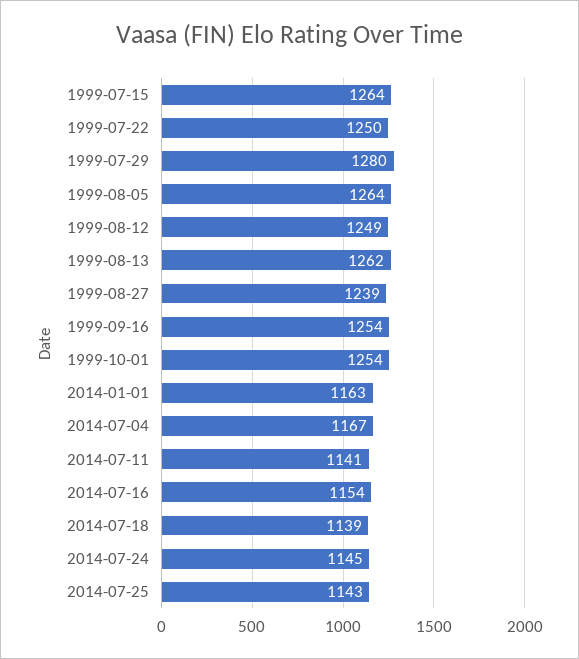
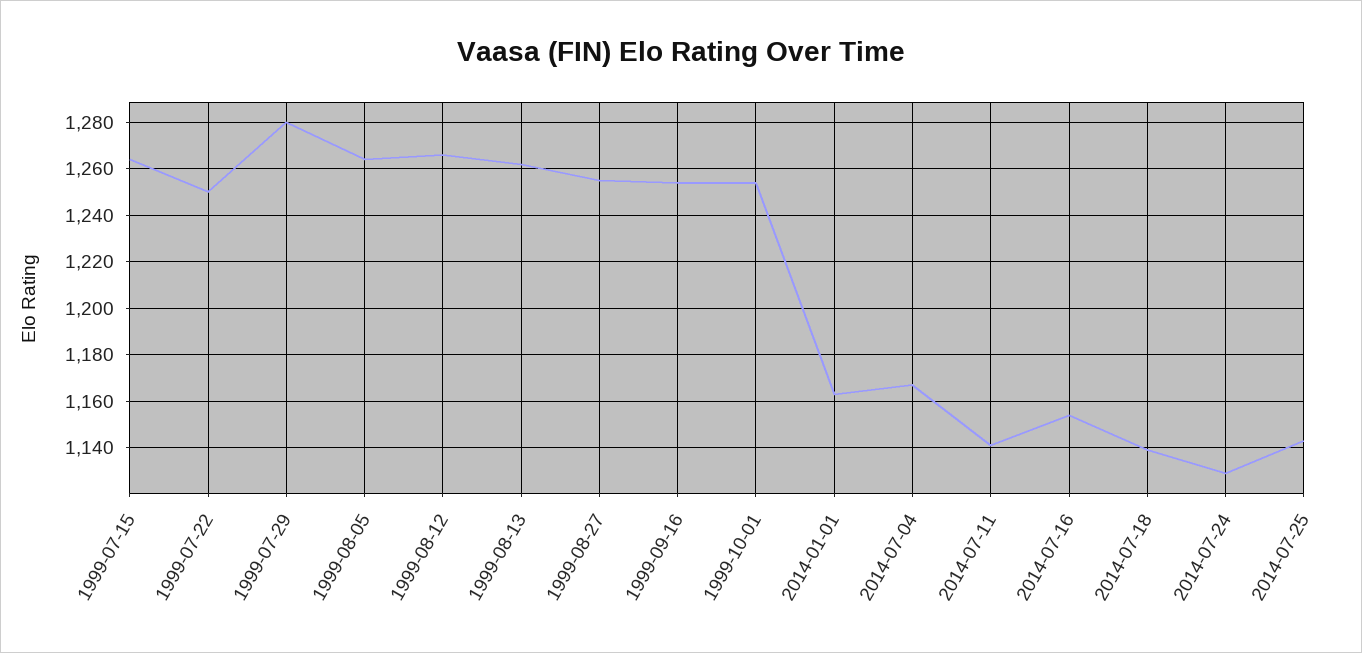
  {
    "1999-07-15": 1264,
    "1999-07-22": 1250,
    "1999-07-29": 1280,
    "1999-08-05": 1264,
-   "1999-08-12": 1249,
+   "1999-08-12": 1265,
    "1999-08-13": 1262,
-   "1999-08-27": 1239,
+   "1999-08-27": 1255,
    "1999-09-16": 1254,
    "1999-10-01": 1254,
    "2014-01-01": 1163,
    "2014-07-04": 1167,
    "2014-07-11": 1141,
    "2014-07-16": 1154,
    "2014-07-18": 1139,
-   "2014-07-24": 1145,
+   "2014-07-24": 1130,
    "2014-07-25": 1143
  }

